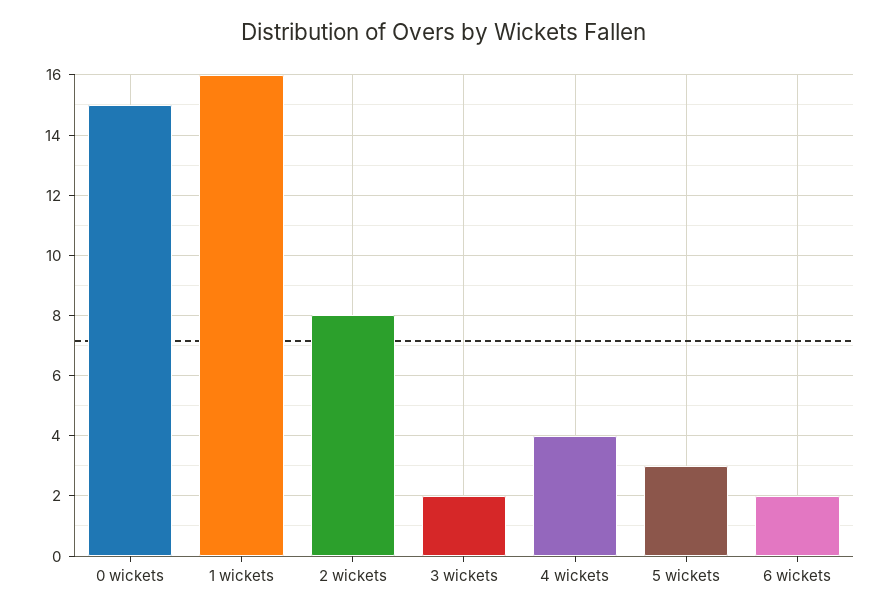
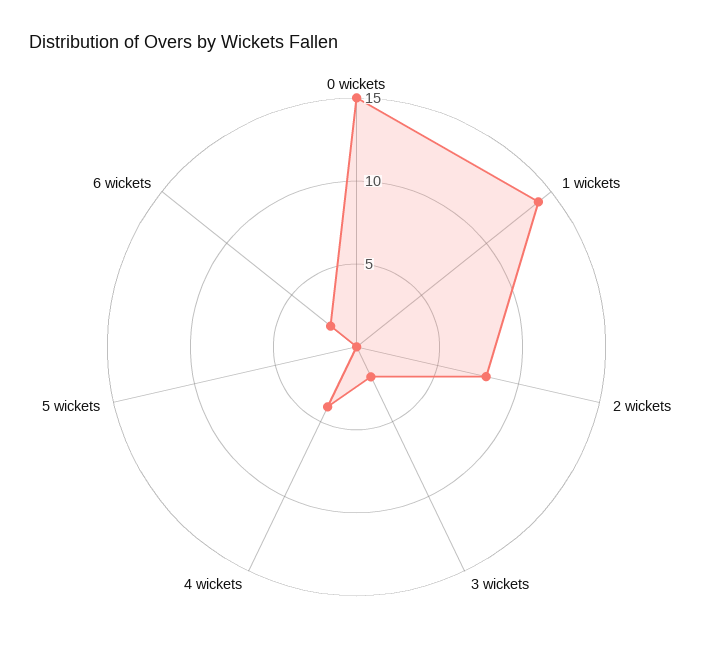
  {
    "0 wickets": 15,
-   "1 wickets": 16,
+   "1 wickets": 14,
    "2 wickets": 8,
    "3 wickets": 2,
    "4 wickets": 4,
-   "5 wickets": 3,
+   "5 wickets": 0,
    "6 wickets": 2
  }

